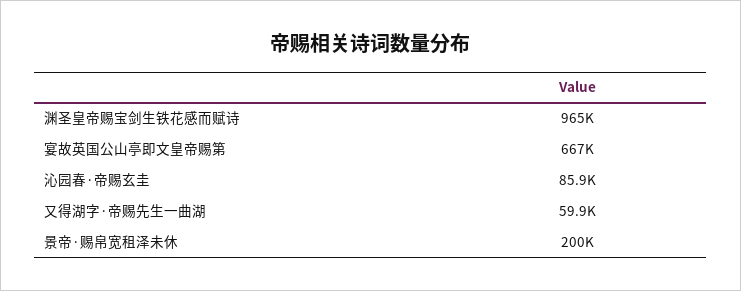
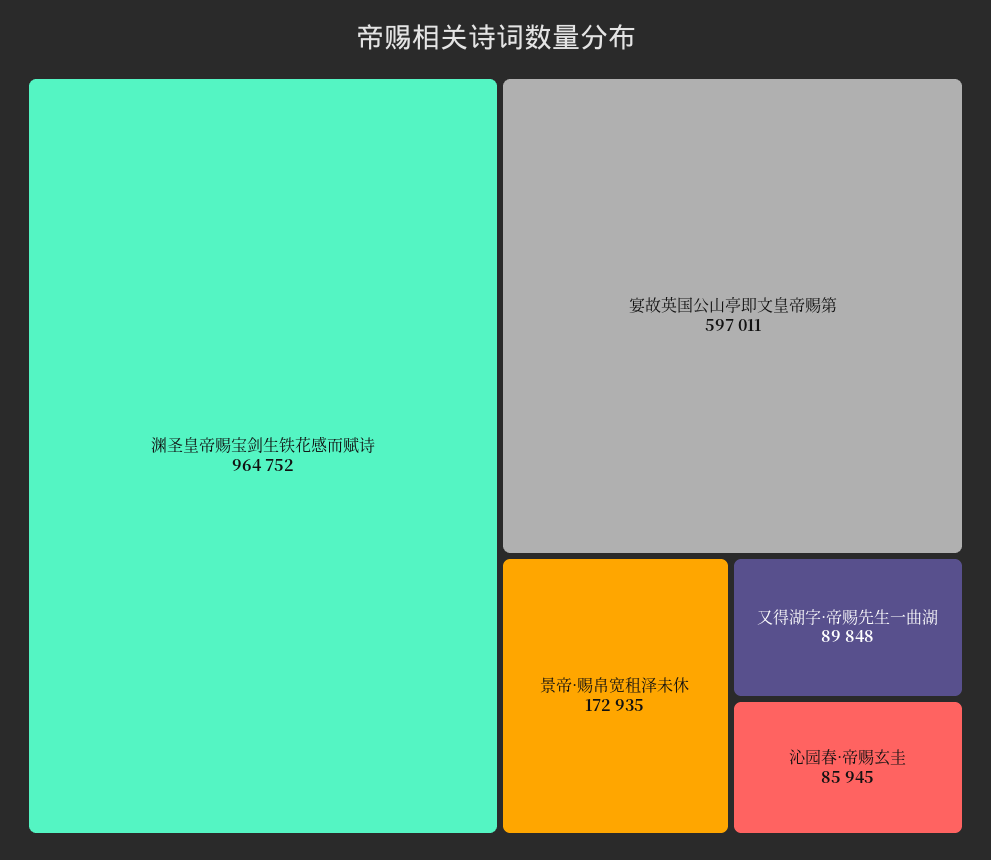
  {
    "渊圣皇帝赐宝剑生铁花感而赋诗": 964752,
-   "宴故英国公山亭即文皇帝赐第": 667000,
+   "宴故英国公山亭即文皇帝赐第": 597011,
    "沁园春·帝赐玄圭": 85945,
-   "又得湖字·帝赐先生一曲湖": 59900,
+   "又得湖字·帝赐先生一曲湖": 89848,
-   "景帝·赐帛宽租泽未休": 200000
+   "景帝·赐帛宽租泽未休": 172935
  }

